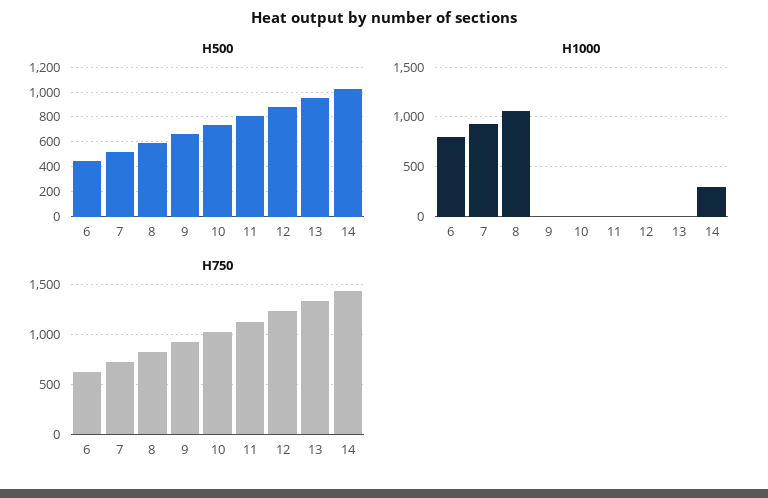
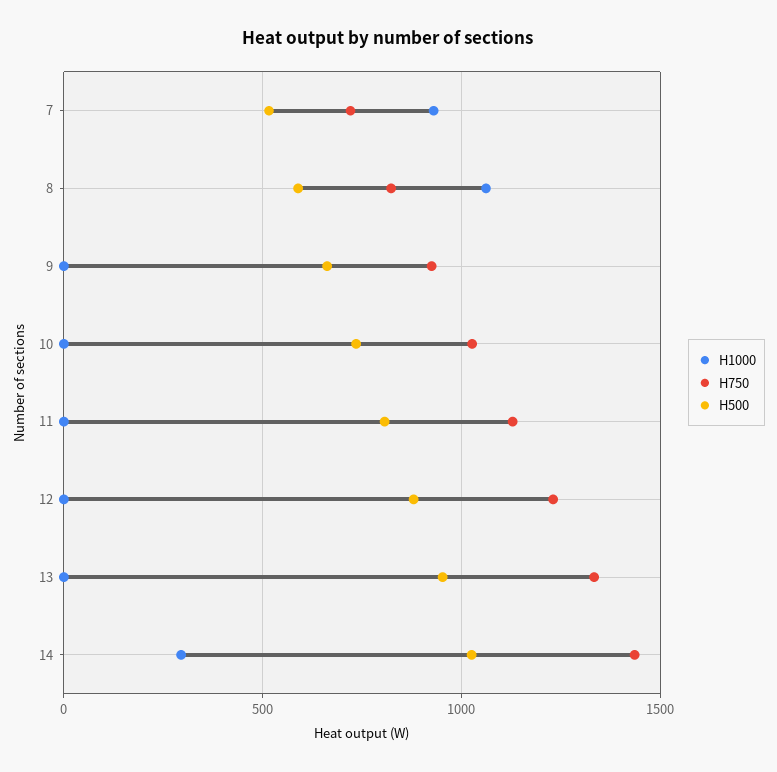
  {
    "H500": {
-     "6": 450,
      "7": 500,
      "8": 600,
      "9": 650,
      "10": 750,
      "11": 800,
      "12": 900,
      "13": 950,
      "14": 1050
    },
    "H1000": {
-     "6": 800,
      "7": 950,
      "8": 1050,
      "9": 0,
      "10": 0,
      "11": 0,
      "12": 0,
      "13": 0,
      "14": 300
    },
    "H750": {
-     "6": 600,
      "7": 700,
      "8": 800,
      "9": 950,
      "10": 1050,
      "11": 1150,
      "12": 1250,
      "13": 1350,
      "14": 1450
    }
  }

